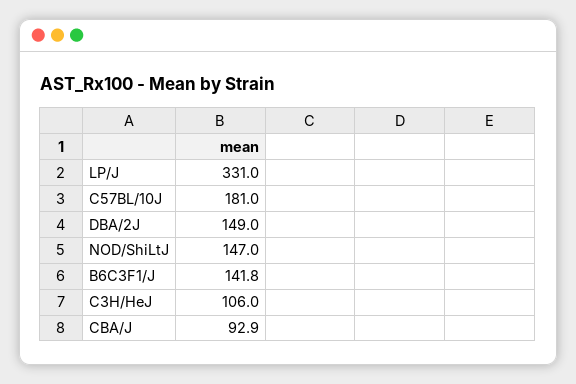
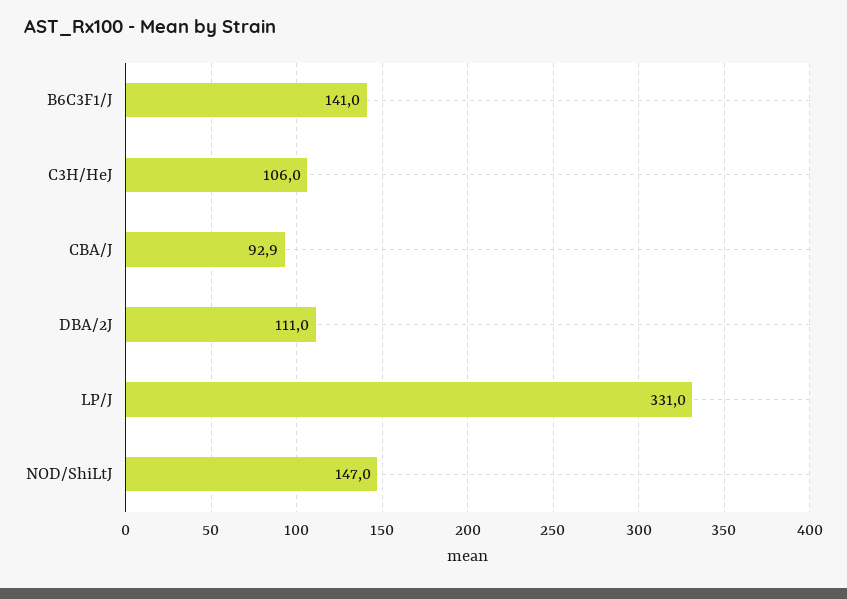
  {
    "LP/J": 331,
-   "C57BL/10J": 181,
-   "DBA/2J": 149,
+   "DBA/2J": 111,
    "NOD/ShiLtJ": 147,
-   "B6C3F1/J": 141.8,
+   "B6C3F1/J": 141,
    "C3H/HeJ": 106,
    "CBA/J": 92.9
  }

